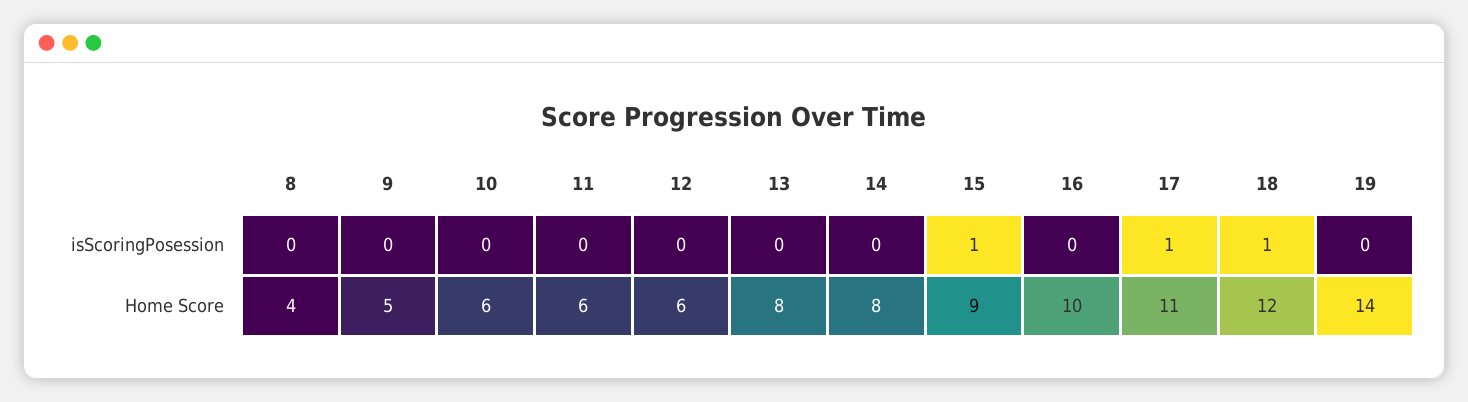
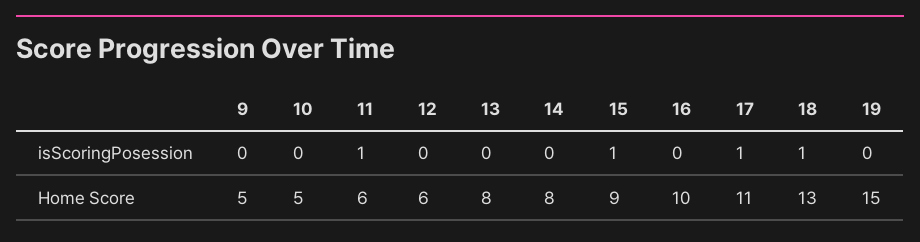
  {
-   "8": {
-     "isScoringPosession": 0,
-     "Home Score": 4
-   },
    "9": {
      "isScoringPosession": 0,
      "Home Score": 5
    },
    "10": {
      "isScoringPosession": 0,
-     "Home Score": 6
+     "Home Score": 5
    },
    "11": {
-     "isScoringPosession": 0,
+     "isScoringPosession": 1,
      "Home Score": 6
    },
    "12": {
      "isScoringPosession": 0,
      "Home Score": 6
    },
    "13": {
      "isScoringPosession": 0,
      "Home Score": 8
    },
    "14": {
      "isScoringPosession": 0,
      "Home Score": 8
    },
    "15": {
      "isScoringPosession": 1,
      "Home Score": 9
    },
    "16": {
      "isScoringPosession": 0,
      "Home Score": 10
    },
    "17": {
      "isScoringPosession": 1,
      "Home Score": 11
    },
    "18": {
      "isScoringPosession": 1,
-     "Home Score": 12
+     "Home Score": 13
    },
    "19": {
      "isScoringPosession": 0,
-     "Home Score": 14
+     "Home Score": 15
    }
  }

